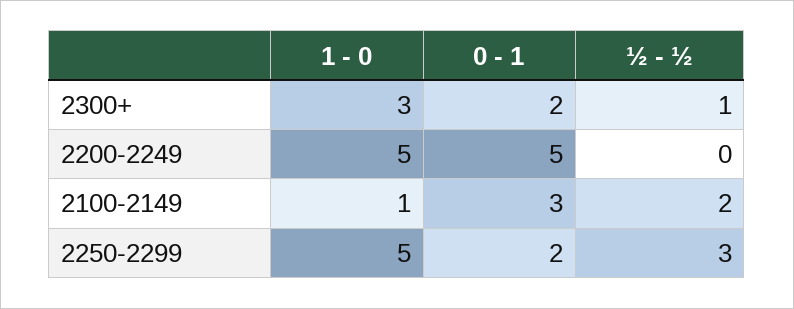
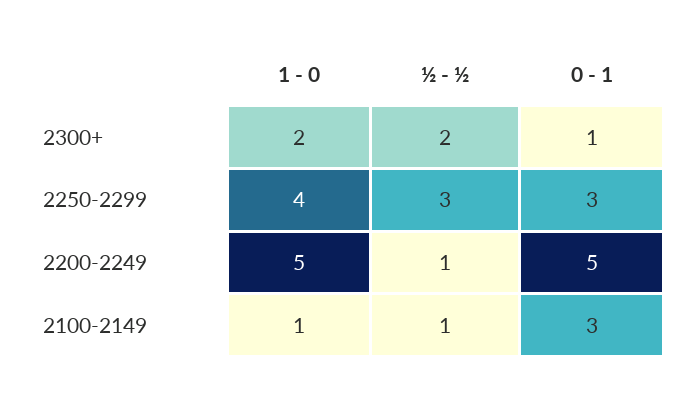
  {
    "1 - 0": {
-     "2300+": 3,
+     "2300+": 2,
      "2200-2249": 5,
      "2100-2149": 1,
-     "2250-2299": 5
+     "2250-2299": 4
    },
    "0 - 1": {
-     "2300+": 2,
+     "2300+": 1,
      "2200-2249": 5,
      "2100-2149": 3,
-     "2250-2299": 2
+     "2250-2299": 3
    },
    "½ - ½": {
-     "2300+": 1,
+     "2300+": 2,
-     "2200-2249": 0,
+     "2200-2249": 1,
-     "2100-2149": 2,
+     "2100-2149": 1,
      "2250-2299": 3
    }
  }

